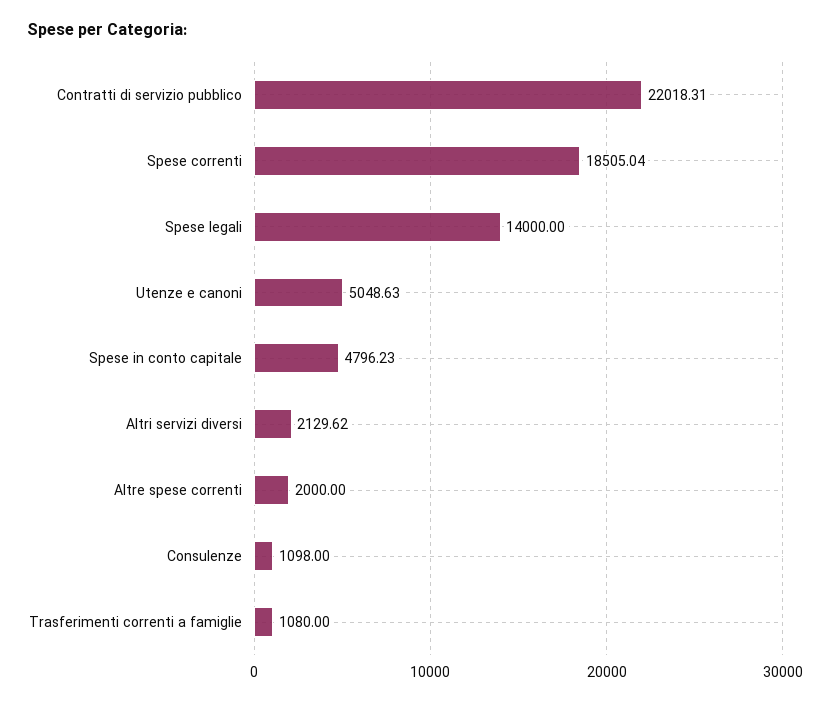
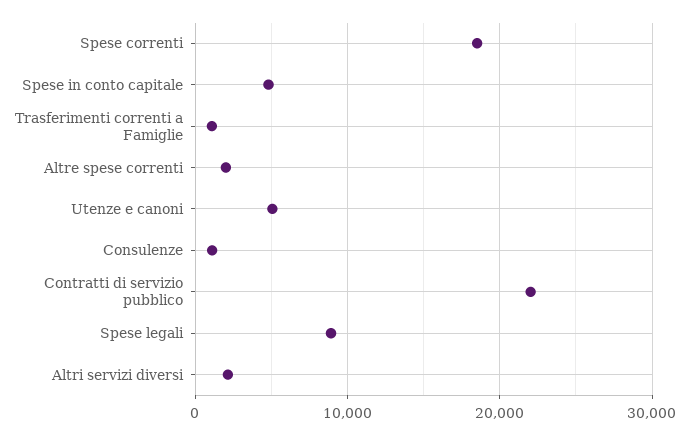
  {
    "Contratti di servizio pubblico": 22018.31,
    "Spese correnti": 18505.04,
-   "Spese legali": 14000,
+   "Spese legali": 9000,
    "Utenze e canoni": 5048.63,
    "Spese in conto capitale": 4796.23,
    "Altri servizi diversi": 2129.62,
    "Altre spese correnti": 2000,
    "Consulenze": 1098,
    "Trasferimenti correnti a famiglie": 1080
  }

